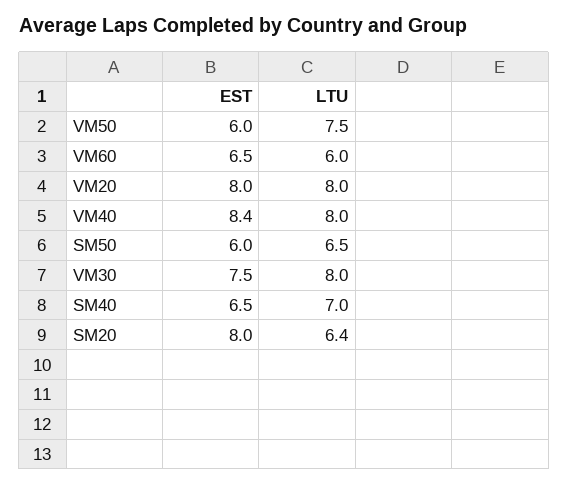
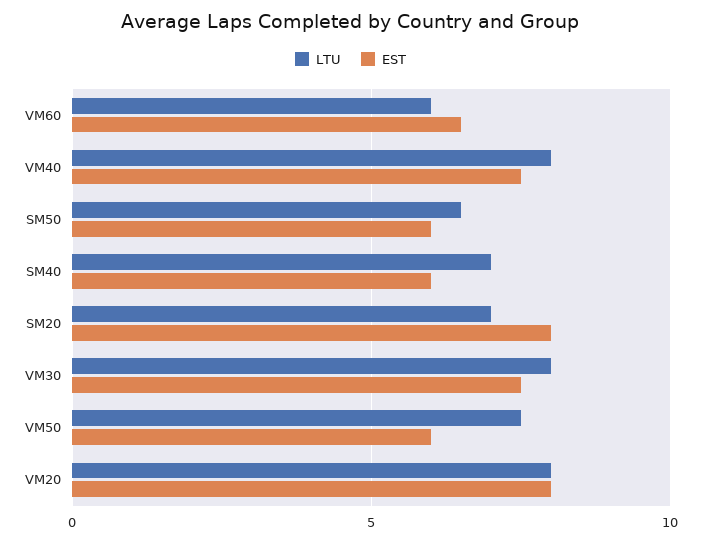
  {
    "EST": {
      "VM50": 6,
      "VM60": 6.5,
      "VM20": 8,
-     "VM40": 8.4,
+     "VM40": 7.5,
      "SM50": 6,
      "VM30": 7.5,
-     "SM40": 6.5,
+     "SM40": 6,
      "SM20": 8
    },
    "LTU": {
      "VM50": 7.5,
      "VM60": 6,
      "VM20": 8,
      "VM40": 8,
      "SM50": 6.5,
      "VM30": 8,
      "SM40": 7,
-     "SM20": 6.4
+     "SM20": 7
    }
  }

